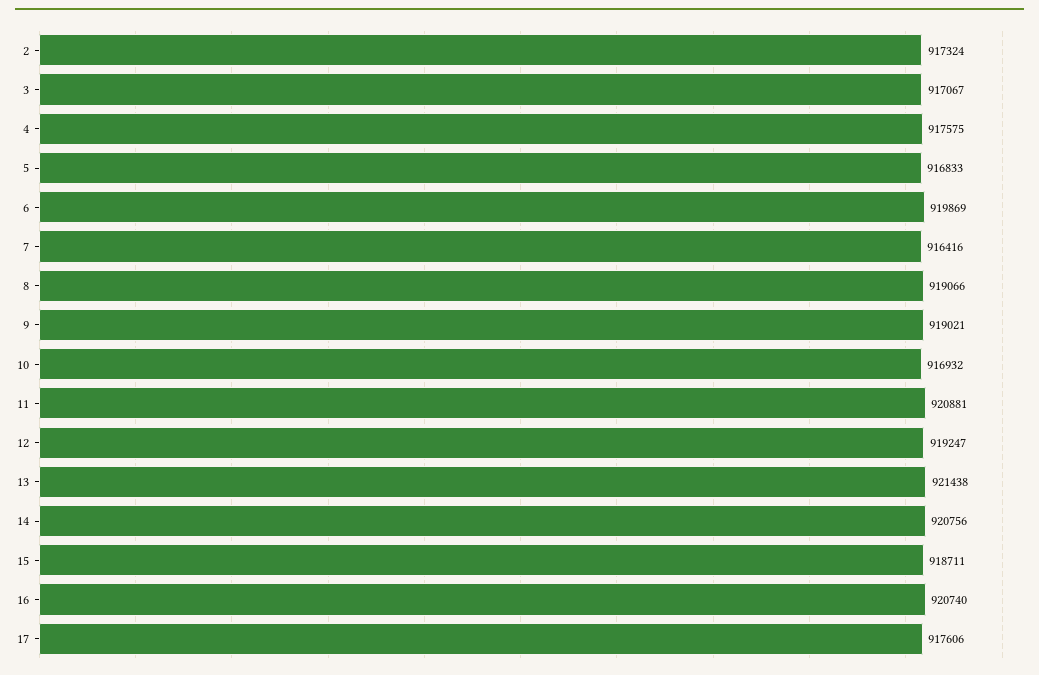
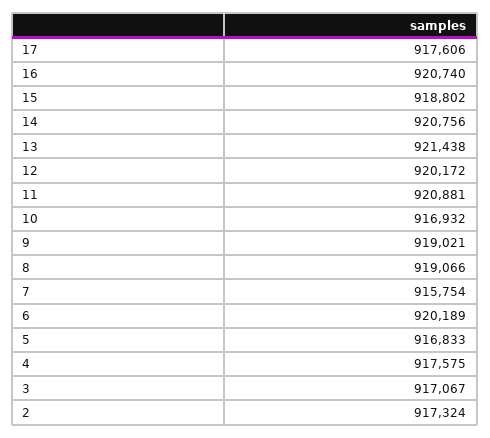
  {
    "2": 917324,
    "3": 917067,
    "4": 917575,
    "5": 916833,
-   "6": 919869,
+   "6": 920189,
-   "7": 916416,
+   "7": 915754,
    "8": 919066,
    "9": 919021,
    "10": 916932,
    "11": 920881,
-   "12": 919247,
+   "12": 920172,
    "13": 921438,
    "14": 920756,
-   "15": 918711,
+   "15": 918802,
    "16": 920740,
    "17": 917606
  }

